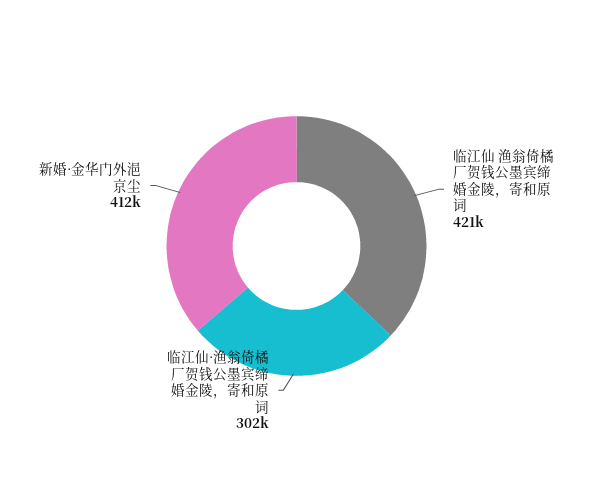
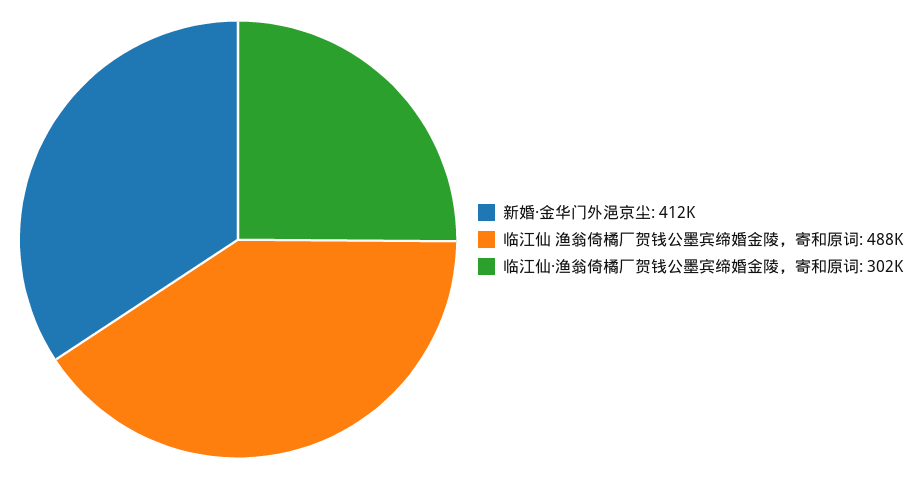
  {
-   "临江仙 渔翁倚橘厂贺钱公墨宾缔婚金陵，寄和原词": 421000,
+   "临江仙 渔翁倚橘厂贺钱公墨宾缔婚金陵，寄和原词": 488000,
    "临江仙·渔翁倚橘厂贺钱公墨宾缔婚金陵，寄和原词": 302000,
    "新婚·金华门外浥京尘": 412000
  }

